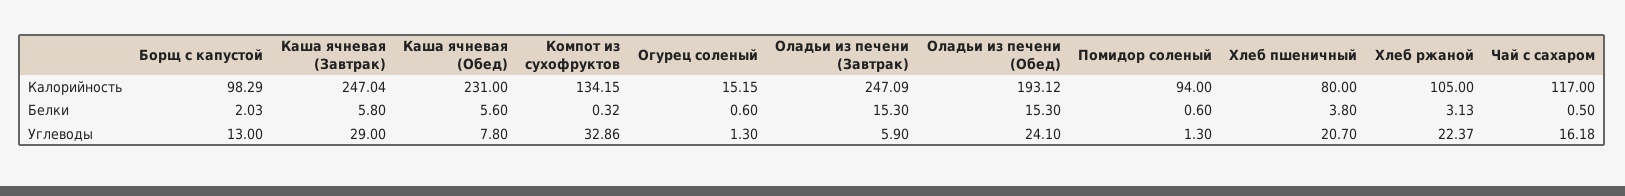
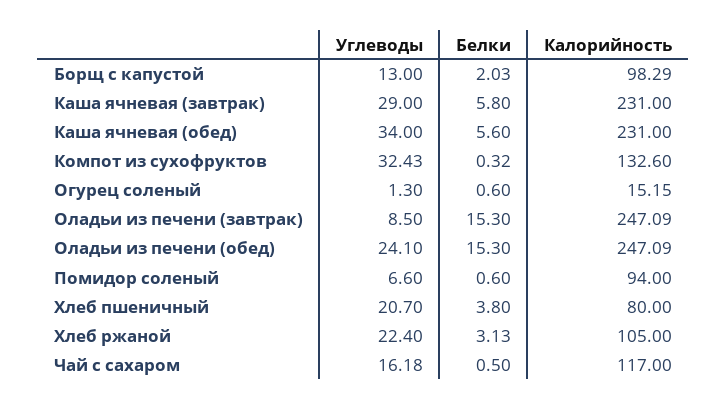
  {
    "Борщ с капустой": {
      "Калорийность": 98.29,
      "Белки": 2.03,
      "Углеводы": 13
    },
    "Каша ячневая (Завтрак)": {
-     "Калорийность": 247.04,
+     "Калорийность": 231,
      "Белки": 5.8,
      "Углеводы": 29
    },
    "Каша ячневая (Обед)": {
      "Калорийность": 231,
      "Белки": 5.6,
-     "Углеводы": 7.8
+     "Углеводы": 34
    },
    "Компот из сухофруктов": {
-     "Калорийность": 134.15,
+     "Калорийность": 132.6,
      "Белки": 0.32,
-     "Углеводы": 32.86
+     "Углеводы": 32.43
    },
    "Огурец соленый": {
      "Калорийность": 15.15,
      "Белки": 0.6,
      "Углеводы": 1.3
    },
    "Оладьи из печени (Завтрак)": {
      "Калорийность": 247.09,
      "Белки": 15.3,
-     "Углеводы": 5.9
+     "Углеводы": 8.5
    },
    "Оладьи из печени (Обед)": {
-     "Калорийность": 193.12,
+     "Калорийность": 247.09,
      "Белки": 15.3,
      "Углеводы": 24.1
    },
    "Помидор соленый": {
      "Калорийность": 94,
      "Белки": 0.6,
-     "Углеводы": 1.3
+     "Углеводы": 6.6
    },
    "Хлеб пшеничный": {
      "Калорийность": 80,
      "Белки": 3.8,
      "Углеводы": 20.7
    },
    "Хлеб ржаной": {
      "Калорийность": 105,
      "Белки": 3.13,
-     "Углеводы": 22.37
+     "Углеводы": 22.4
    },
    "Чай с сахаром": {
      "Калорийность": 117,
      "Белки": 0.5,
      "Углеводы": 16.18
    }
  }

